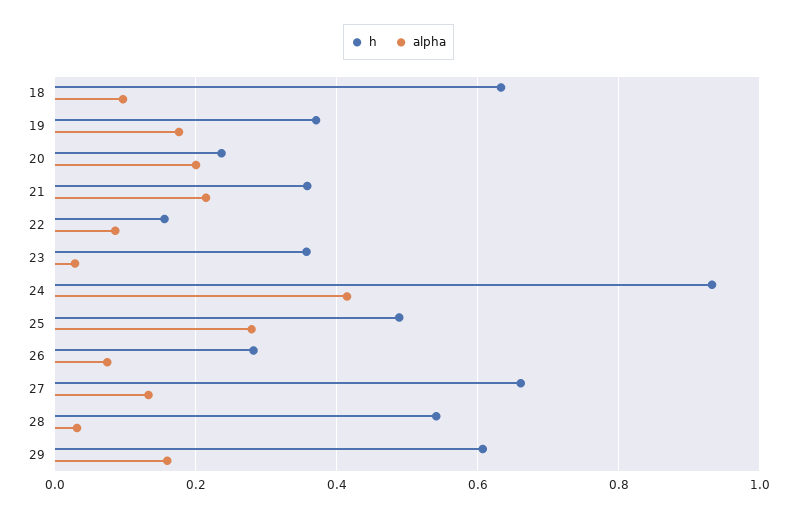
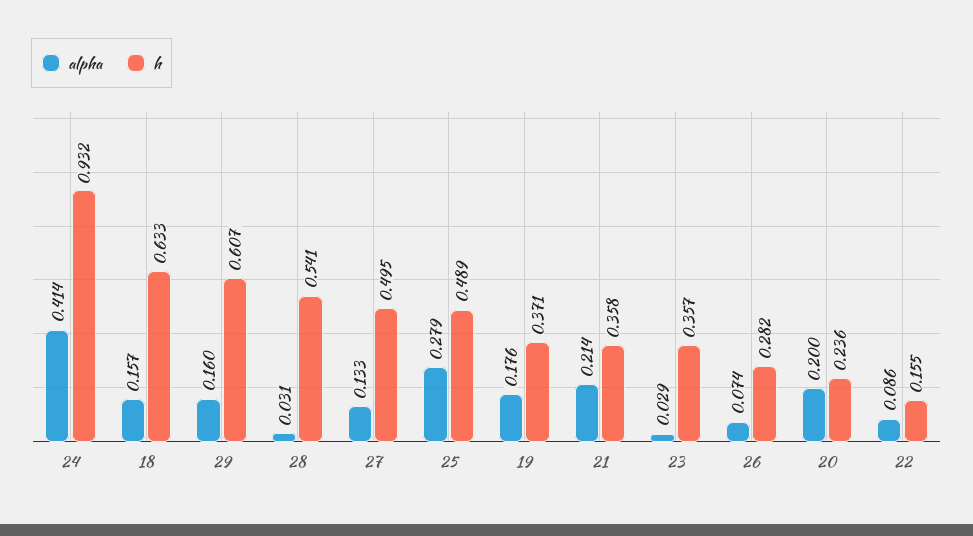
  {
    "h": {
      "18": 0.633,
      "19": 0.371,
      "20": 0.236,
      "21": 0.358,
      "22": 0.155,
      "23": 0.357,
      "24": 0.932,
      "25": 0.489,
      "26": 0.282,
-     "27": 0.66,
+     "27": 0.495,
      "28": 0.541,
      "29": 0.607
    },
    "alpha": {
-     "18": 0.1,
+     "18": 0.157,
      "19": 0.176,
      "20": 0.2,
      "21": 0.214,
      "22": 0.086,
      "23": 0.029,
      "24": 0.414,
      "25": 0.279,
      "26": 0.074,
      "27": 0.133,
      "28": 0.031,
      "29": 0.16
    }
  }

